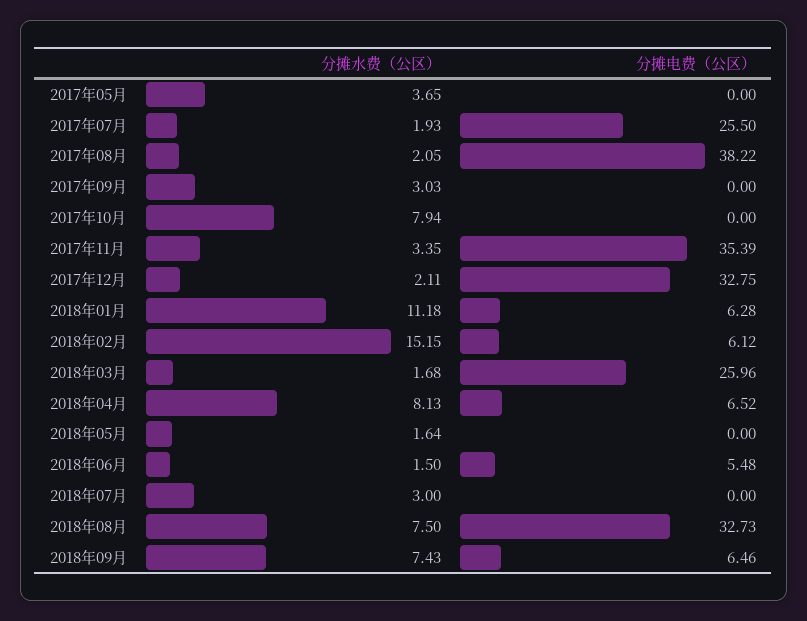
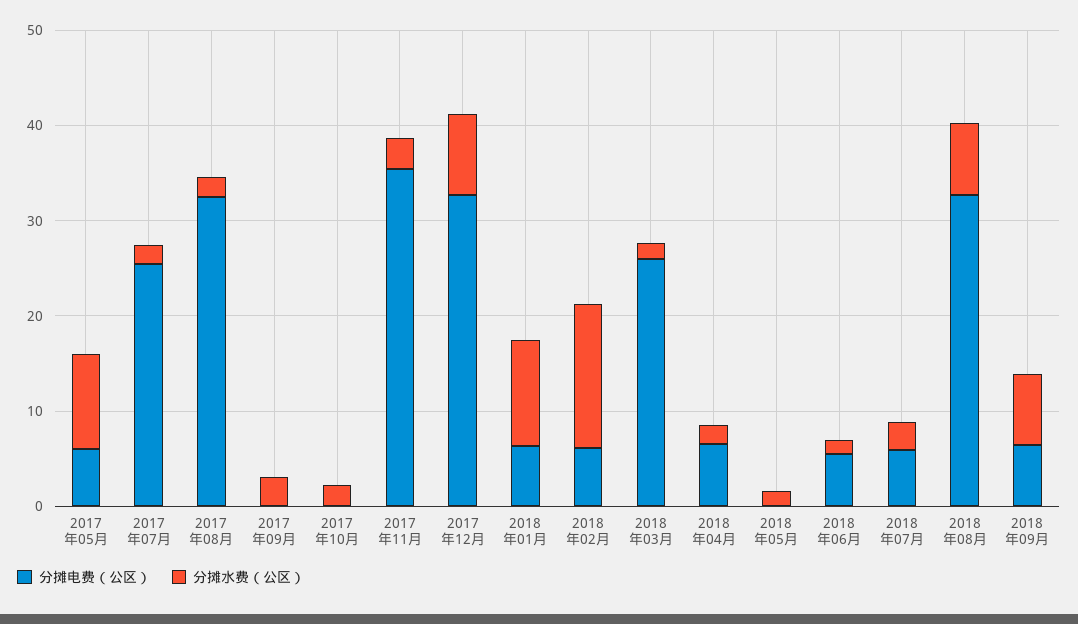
  {
    "分摊水费（公区）": {
-     "2017年05月": 3.65,
+     "2017年05月": 10,
      "2017年07月": 1.93,
      "2017年08月": 2.05,
      "2017年09月": 3.03,
-     "2017年10月": 7.94,
+     "2017年10月": 2,
      "2017年11月": 3.35,
-     "2017年12月": 2.11,
+     "2017年12月": 8,
      "2018年01月": 11.18,
      "2018年02月": 15.15,
      "2018年03月": 1.68,
-     "2018年04月": 8.13,
+     "2018年04月": 2,
      "2018年05月": 1.64,
      "2018年06月": 1.5,
      "2018年07月": 3,
      "2018年08月": 7.5,
      "2018年09月": 7.43
    },
    "分摊电费（公区）": {
-     "2017年05月": 0,
+     "2017年05月": 6,
      "2017年07月": 25.5,
-     "2017年08月": 38.22,
+     "2017年08月": 32,
      "2017年09月": 0,
      "2017年10月": 0,
      "2017年11月": 35.39,
      "2017年12月": 32.75,
      "2018年01月": 6.28,
      "2018年02月": 6.12,
      "2018年03月": 25.96,
      "2018年04月": 6.52,
      "2018年05月": 0,
      "2018年06月": 5.48,
-     "2018年07月": 0,
+     "2018年07月": 6,
      "2018年08月": 32.73,
      "2018年09月": 6.46
    }
  }

